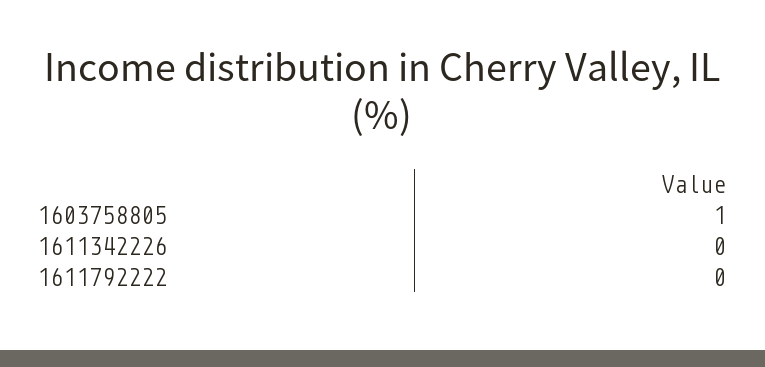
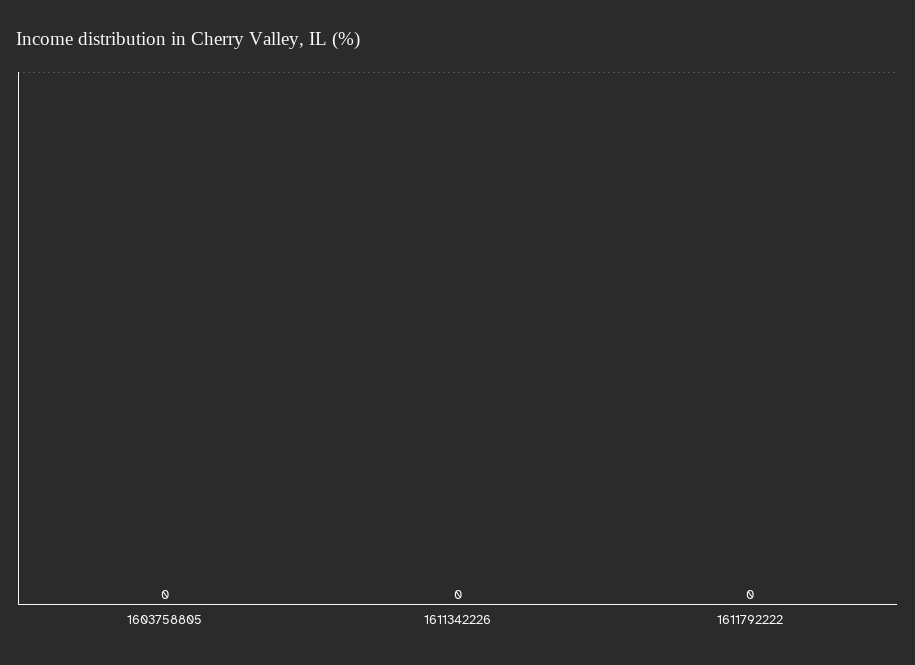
  {
-   "1603758805": 1,
+   "1603758805": 0,
    "1611342226": 0,
    "1611792222": 0
  }

